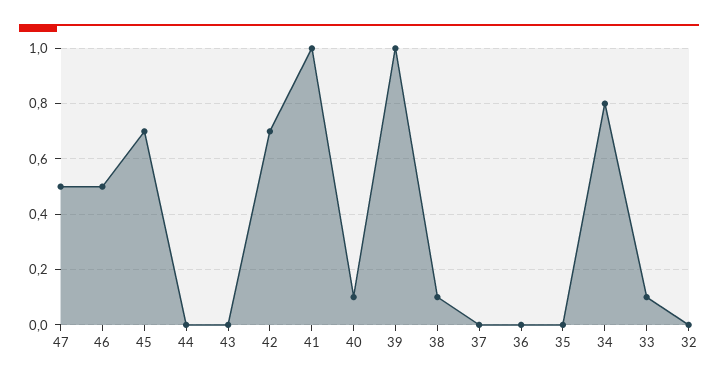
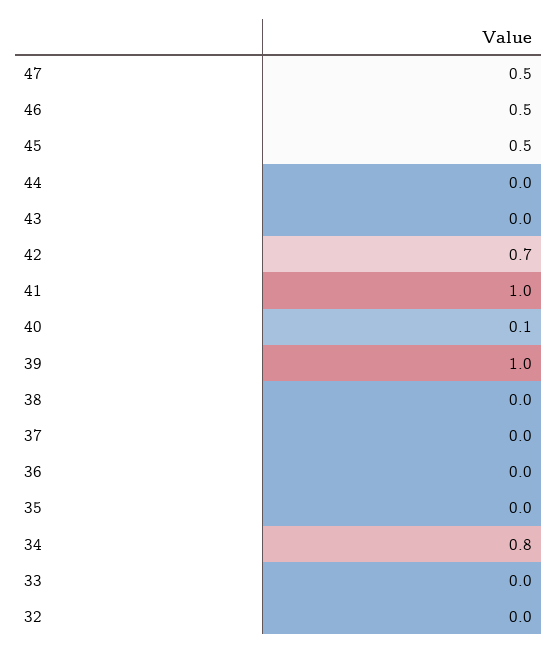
  {
    "47": 0.5,
    "46": 0.5,
-   "45": 0.7,
+   "45": 0.5,
    "44": 0,
    "43": 0,
    "42": 0.7,
    "41": 1,
    "40": 0.1,
    "39": 1,
-   "38": 0.1,
+   "38": 0,
    "37": 0,
    "36": 0,
    "35": 0,
    "34": 0.8,
-   "33": 0.1,
+   "33": 0,
    "32": 0
  }

